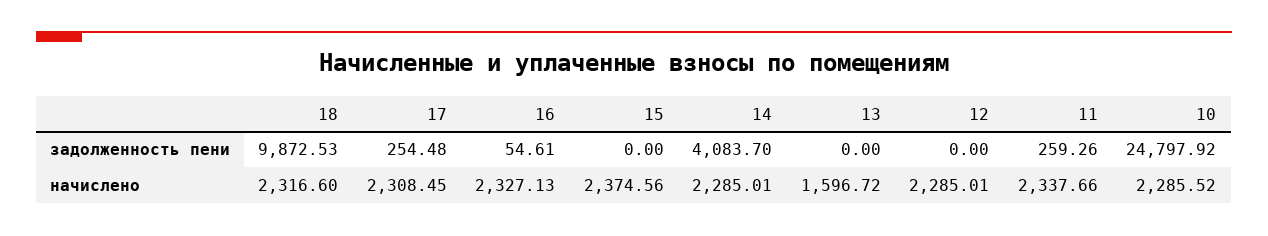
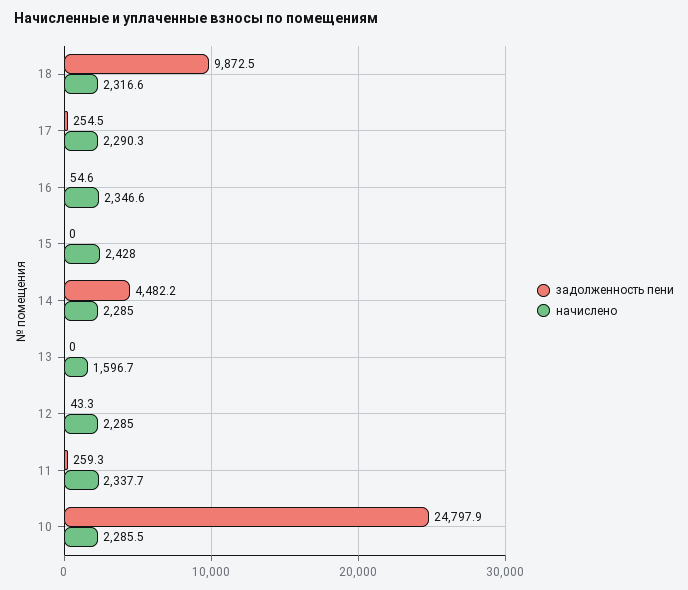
  {
    "задолженность пени": {
      "18": 9872.53,
      "17": 254.48,
      "16": 54.61,
      "15": 0,
-     "14": 4083.7,
+     "14": 4482.2,
      "13": 0,
-     "12": 0,
+     "12": 43.3,
      "11": 259.26,
      "10": 24797.92
    },
    "начислено": {
      "18": 2316.6,
-     "17": 2308.45,
+     "17": 2290.3,
-     "16": 2327.13,
+     "16": 2346.6,
-     "15": 2374.56,
+     "15": 2428,
      "14": 2285.01,
      "13": 1596.72,
      "12": 2285.01,
      "11": 2337.66,
      "10": 2285.52
    }
  }

